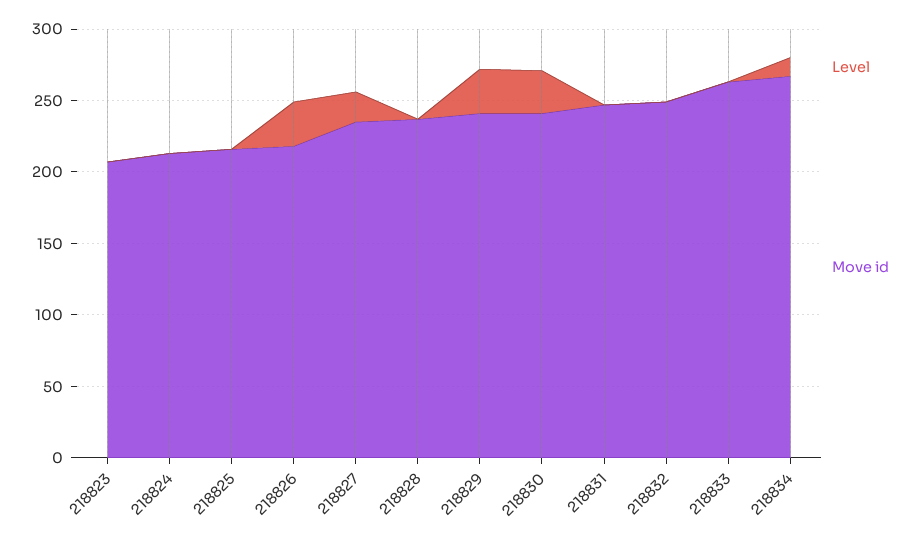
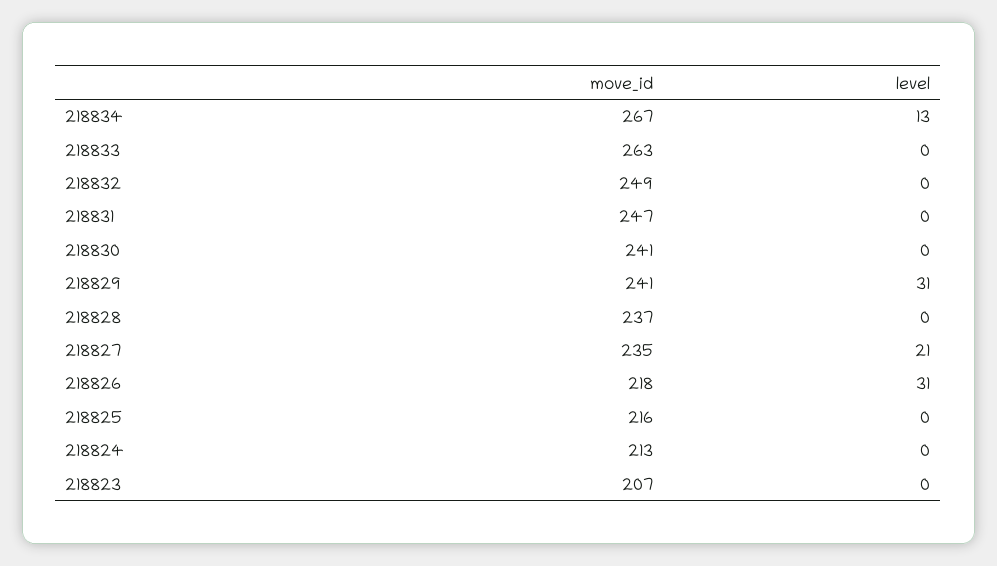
  {
    "Level": {
      "218823": 0,
      "218824": 0,
      "218825": 0,
      "218826": 31,
      "218827": 21,
      "218828": 0,
      "218829": 31,
-     "218830": 30,
+     "218830": 0,
      "218831": 0,
      "218832": 0,
      "218833": 0,
      "218834": 13
    },
    "Move id": {
      "218823": 207,
      "218824": 213,
      "218825": 216,
      "218826": 218,
      "218827": 235,
      "218828": 237,
      "218829": 241,
      "218830": 241,
      "218831": 247,
      "218832": 249,
      "218833": 263,
      "218834": 267
    }
  }

